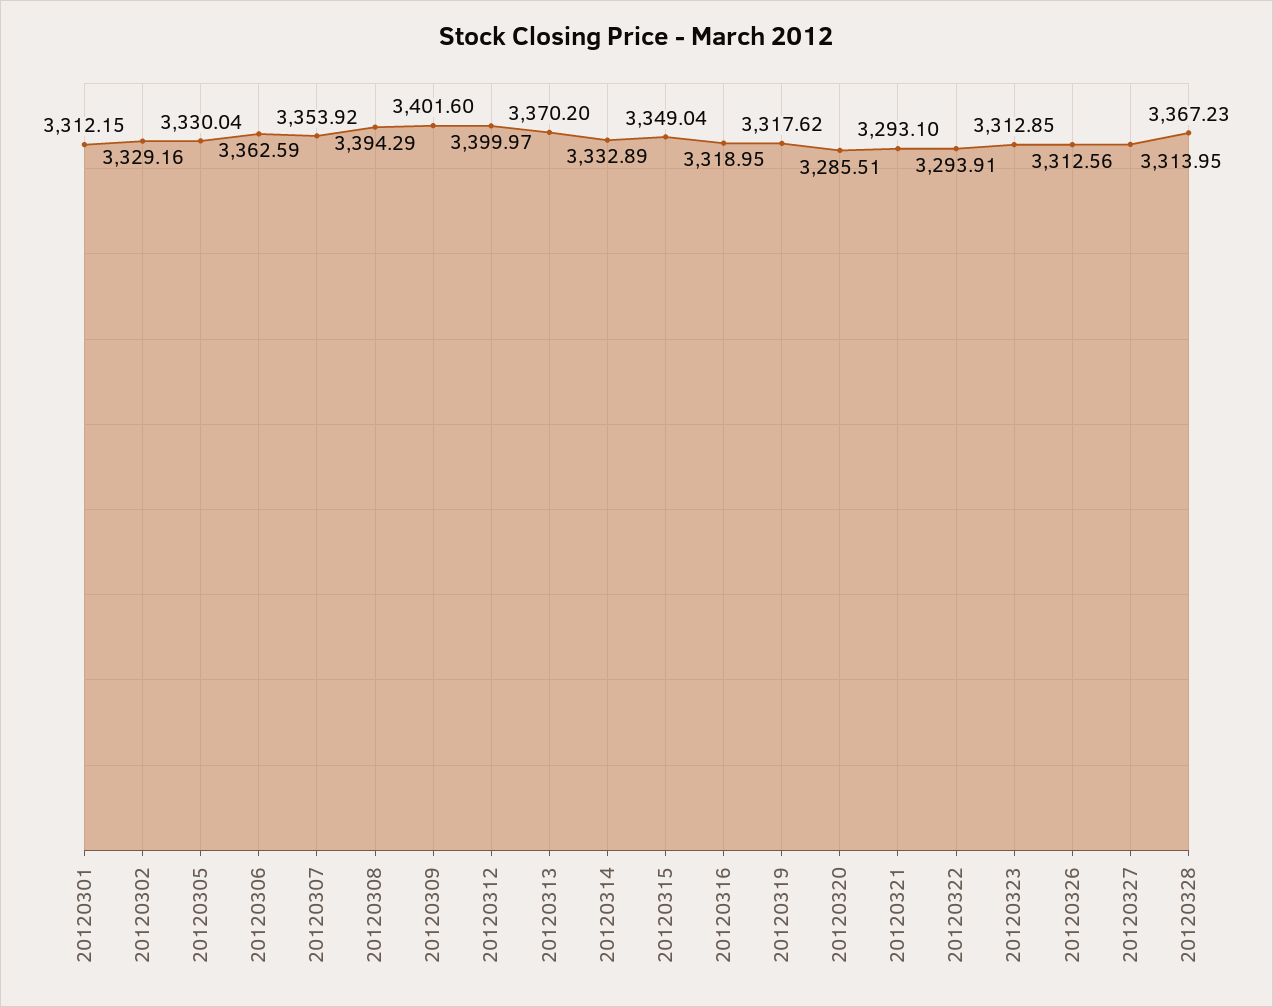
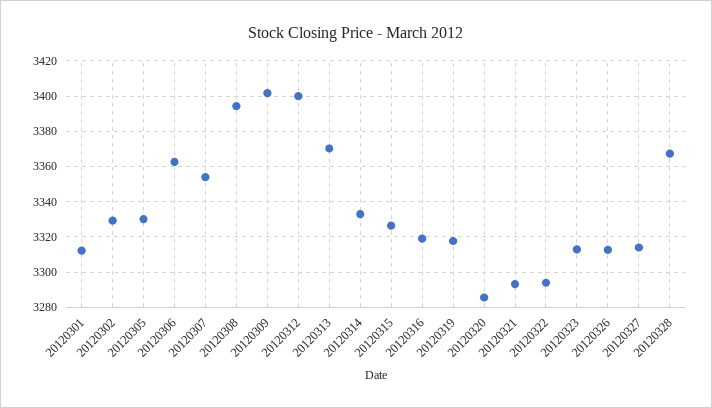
  {
    "20120301": 3312.15,
    "20120302": 3329.16,
    "20120305": 3330.04,
    "20120306": 3362.59,
    "20120307": 3353.92,
    "20120308": 3394.29,
    "20120309": 3401.6,
    "20120312": 3399.97,
    "20120313": 3370.2,
    "20120314": 3332.89,
-   "20120315": 3349.04,
+   "20120315": 3325,
    "20120316": 3318.95,
    "20120319": 3317.62,
    "20120320": 3285.51,
    "20120321": 3293.1,
    "20120322": 3293.91,
    "20120323": 3312.85,
    "20120326": 3312.56,
    "20120327": 3313.95,
    "20120328": 3367.23
  }

